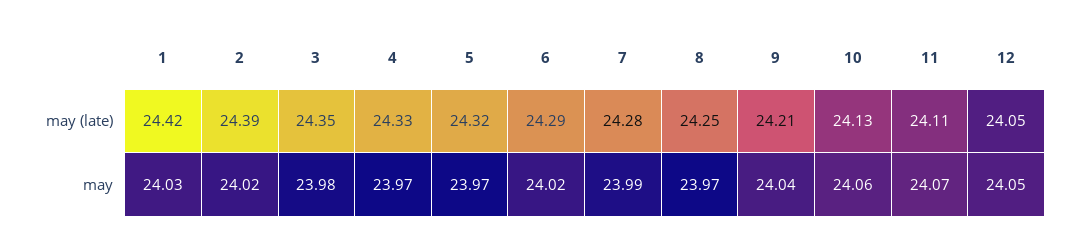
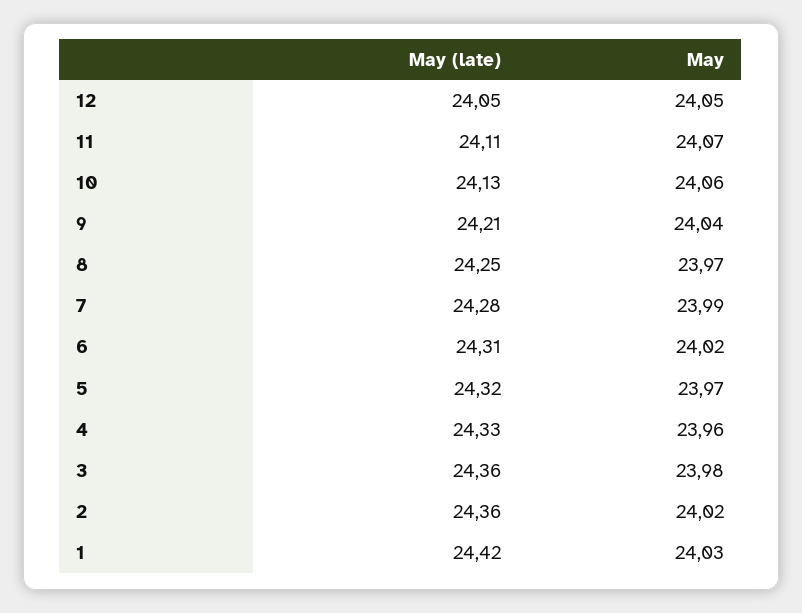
  {
    "1": {
      "may (late)": 24.42,
      "may": 24.03
    },
    "2": {
-     "may (late)": 24.39,
+     "may (late)": 24.36,
      "may": 24.02
    },
    "3": {
-     "may (late)": 24.35,
+     "may (late)": 24.36,
      "may": 23.98
    },
    "4": {
      "may (late)": 24.33,
-     "may": 23.97
+     "may": 23.96
    },
    "5": {
      "may (late)": 24.32,
      "may": 23.97
    },
    "6": {
-     "may (late)": 24.29,
+     "may (late)": 24.31,
      "may": 24.02
    },
    "7": {
      "may (late)": 24.28,
      "may": 23.99
    },
    "8": {
      "may (late)": 24.25,
      "may": 23.97
    },
    "9": {
      "may (late)": 24.21,
      "may": 24.04
    },
    "10": {
      "may (late)": 24.13,
      "may": 24.06
    },
    "11": {
      "may (late)": 24.11,
      "may": 24.07
    },
    "12": {
      "may (late)": 24.05,
      "may": 24.05
    }
  }

